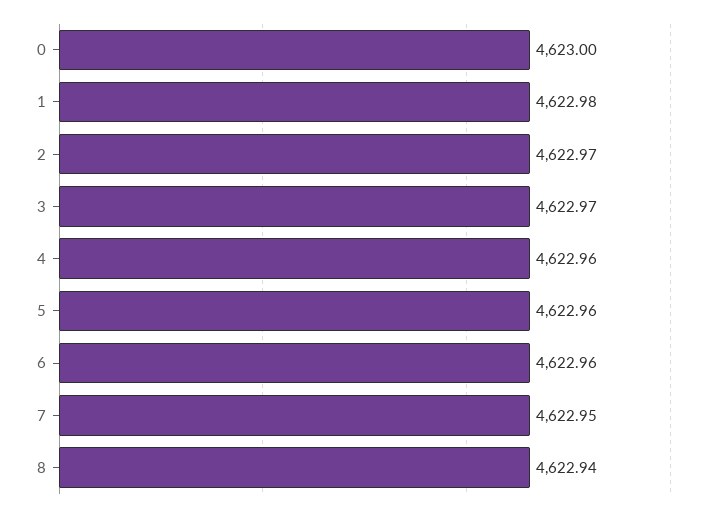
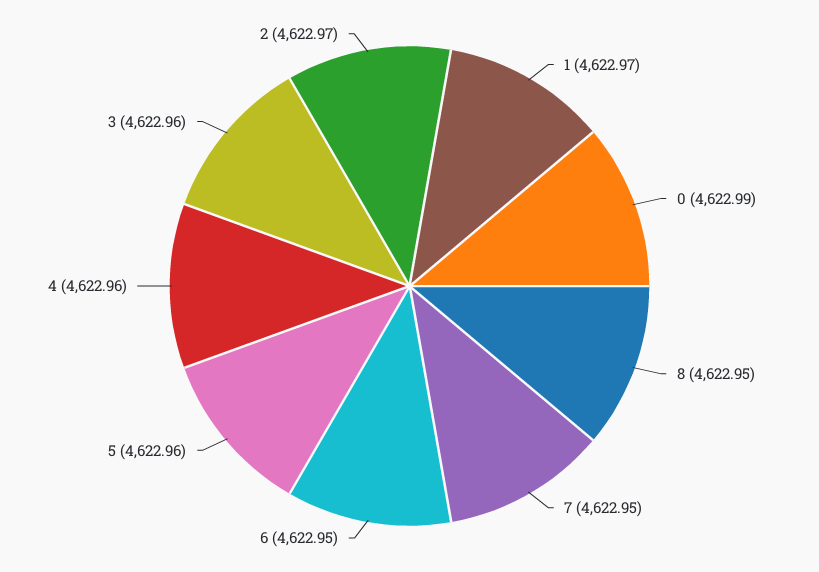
  {
-   "0": 4623,
+   "0": 4622.99,
-   "1": 4622.98,
+   "1": 4622.97,
    "2": 4622.97,
-   "3": 4622.97,
+   "3": 4622.96,
    "4": 4622.96,
    "5": 4622.96,
-   "6": 4622.96,
+   "6": 4622.95,
    "7": 4622.95,
-   "8": 4622.94
+   "8": 4622.95
  }

